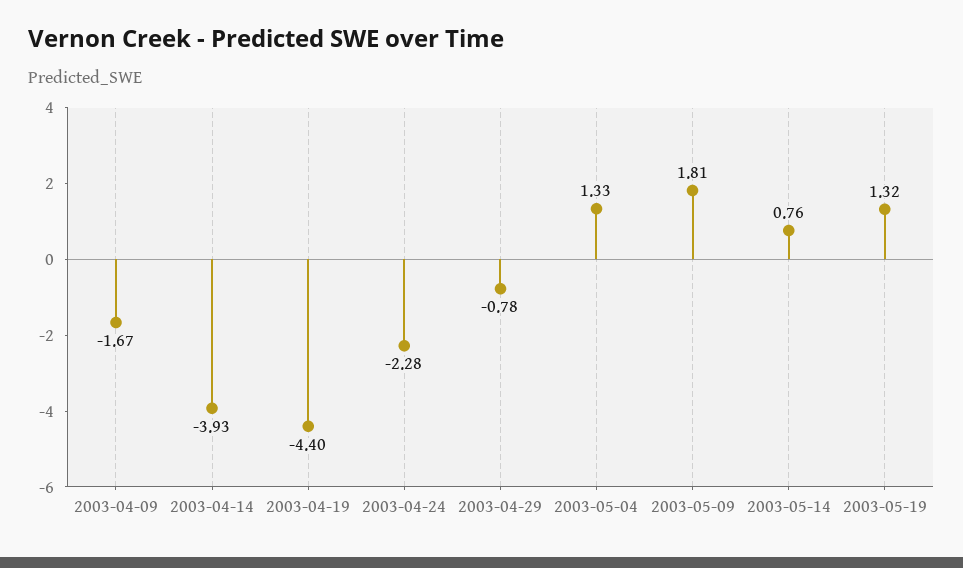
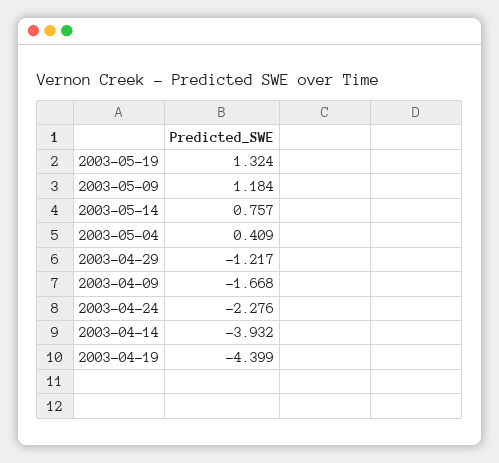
  {
    "2003-04-09": -1.668,
    "2003-04-14": -3.932,
    "2003-04-19": -4.399,
    "2003-04-24": -2.276,
-   "2003-04-29": -0.78,
+   "2003-04-29": -1.217,
-   "2003-05-04": 1.33,
+   "2003-05-04": 0.409,
-   "2003-05-09": 1.81,
+   "2003-05-09": 1.184,
    "2003-05-14": 0.757,
    "2003-05-19": 1.324
  }

